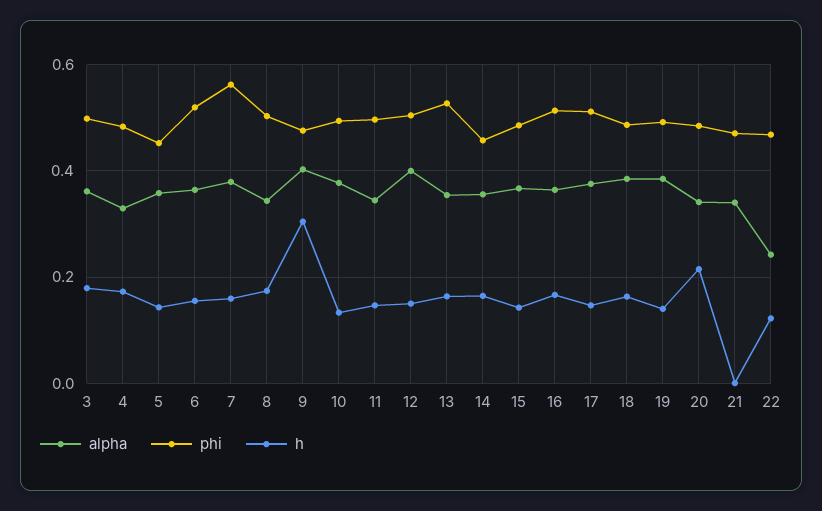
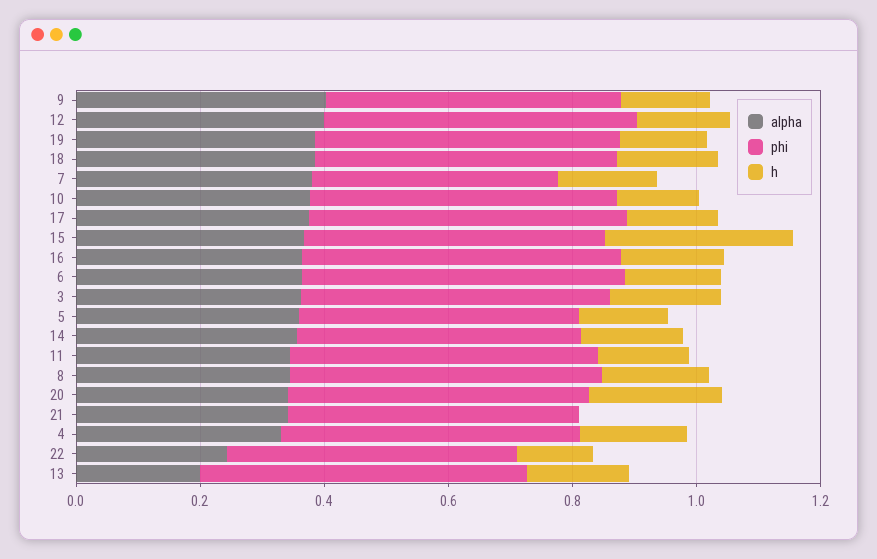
  {
    "alpha": {
      "3": 0.36,
      "4": 0.32,
      "5": 0.36,
      "6": 0.36,
      "7": 0.38,
      "8": 0.34,
      "9": 0.4,
      "10": 0.38,
      "11": 0.34,
      "12": 0.4,
-     "13": 0.36,
+     "13": 0.2,
      "14": 0.36,
      "15": 0.36,
      "16": 0.36,
      "17": 0.38,
      "18": 0.38,
      "19": 0.38,
      "20": 0.34,
      "21": 0.34,
      "22": 0.24
    },
    "phi": {
      "3": 0.5,
      "4": 0.48,
      "5": 0.46,
      "6": 0.52,
-     "7": 0.56,
+     "7": 0.4,
      "8": 0.5,
      "9": 0.48,
      "10": 0.5,
      "11": 0.5,
      "12": 0.5,
      "13": 0.52,
      "14": 0.46,
      "15": 0.48,
      "16": 0.52,
      "17": 0.52,
      "18": 0.48,
      "19": 0.5,
      "20": 0.48,
      "21": 0.48,
      "22": 0.46
    },
    "h": {
      "3": 0.18,
      "4": 0.18,
      "5": 0.14,
      "6": 0.16,
      "7": 0.16,
      "8": 0.18,
-     "9": 0.3,
+     "9": 0.15,
      "10": 0.14,
      "11": 0.14,
      "12": 0.14,
      "13": 0.16,
      "14": 0.16,
-     "15": 0.14,
+     "15": 0.3,
      "16": 0.16,
      "17": 0.14,
      "18": 0.16,
      "19": 0.14,
      "20": 0.22,
      "21": 0,
      "22": 0.12
    }
  }

